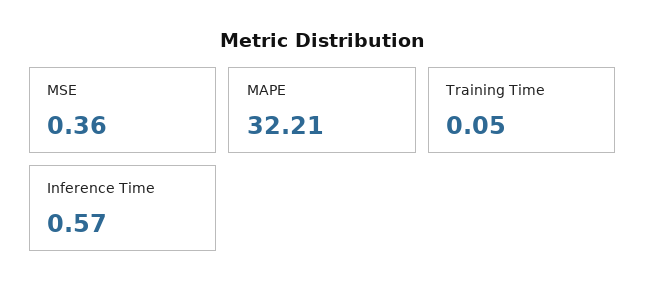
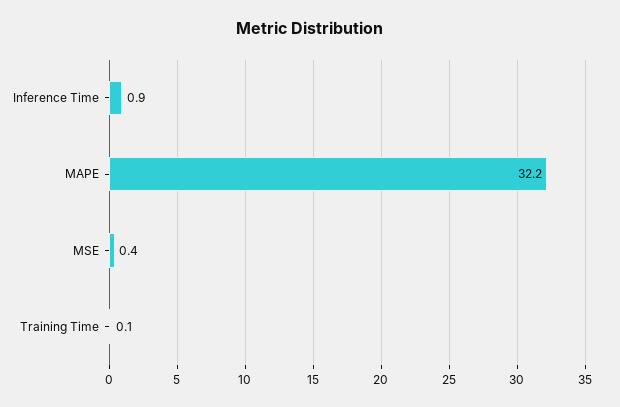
  {
    "MSE": 0.36,
    "MAPE": 32.21,
    "Training Time": 0.05,
-   "Inference Time": 0.57
+   "Inference Time": 0.9
  }

